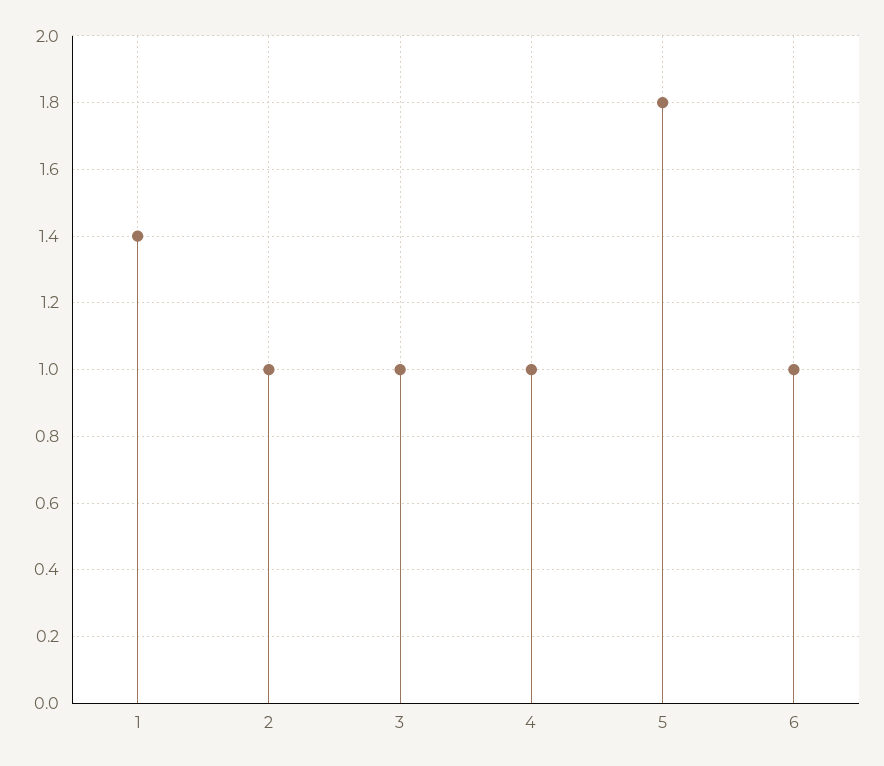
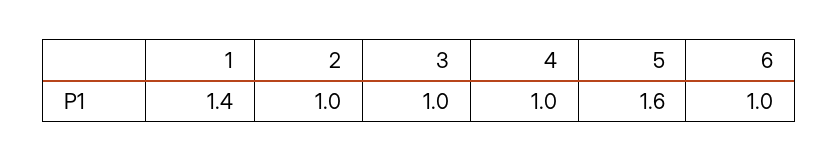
  {
    "1": 1.4,
    "2": 1,
    "3": 1,
    "4": 1,
-   "5": 1.8,
+   "5": 1.6,
    "6": 1
  }

